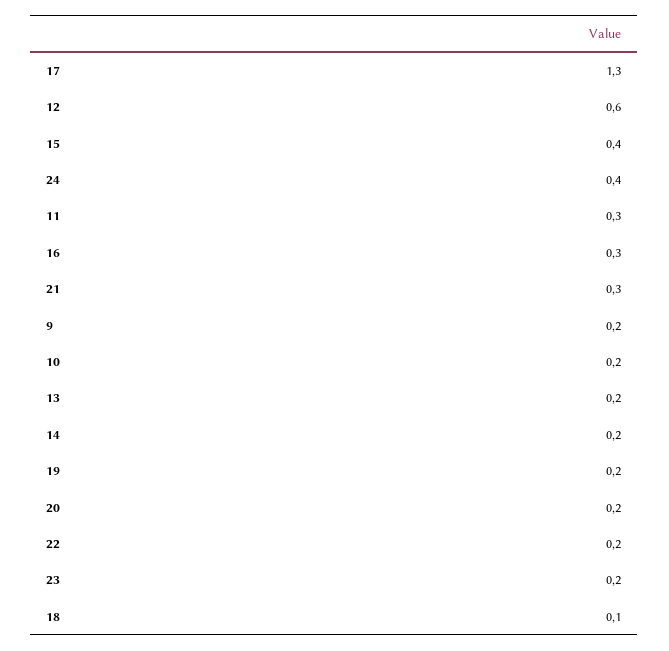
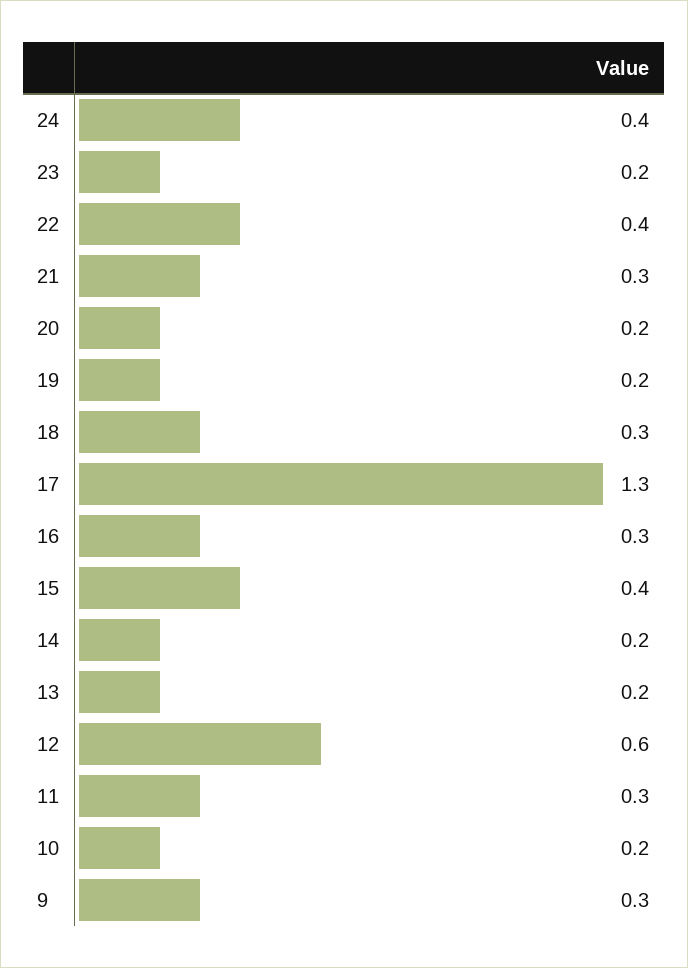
  {
    "17": 1.3,
    "12": 0.6,
    "15": 0.4,
    "24": 0.4,
    "11": 0.3,
    "16": 0.3,
    "21": 0.3,
-   "9": 0.2,
+   "9": 0.3,
    "10": 0.2,
    "13": 0.2,
    "14": 0.2,
    "19": 0.2,
    "20": 0.2,
-   "22": 0.2,
+   "22": 0.4,
    "23": 0.2,
-   "18": 0.1
+   "18": 0.3
  }

